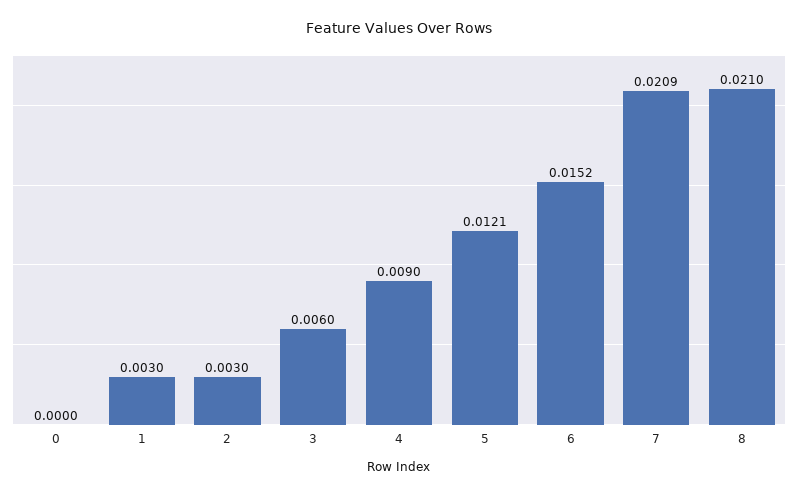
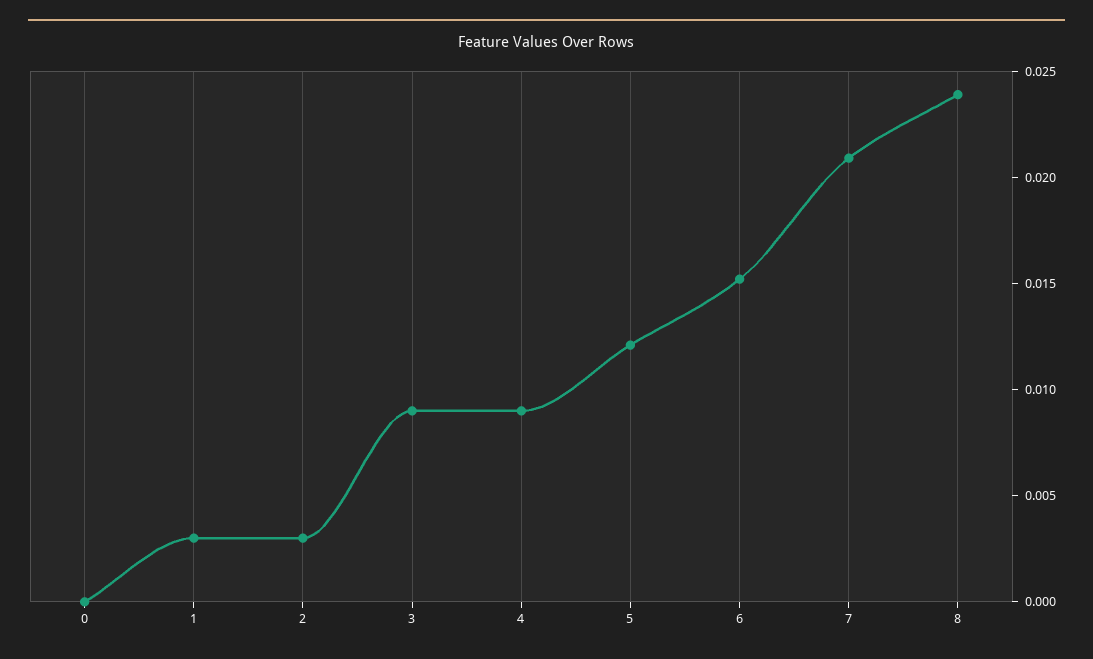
  {
    "0": 0,
    "1": 0.003,
    "2": 0.003,
-   "3": 0.006,
+   "3": 0.009,
    "4": 0.009,
    "5": 0.0121,
    "6": 0.0152,
    "7": 0.0209,
-   "8": 0.021
+   "8": 0.024
  }

